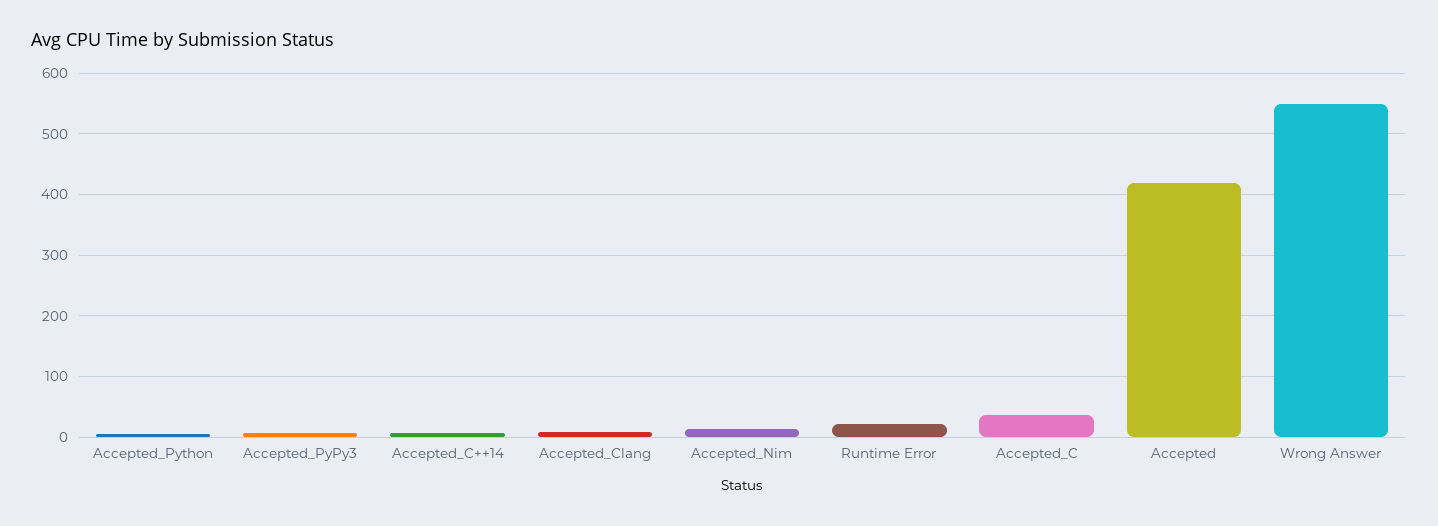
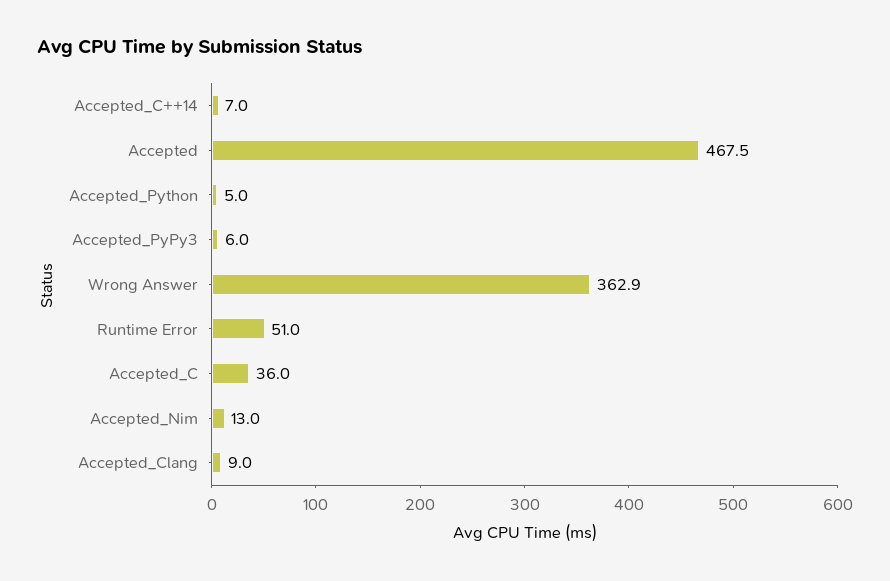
  {
    "Accepted_Python": 5,
    "Accepted_PyPy3": 6,
    "Accepted_C++14": 7,
    "Accepted_Clang": 9,
    "Accepted_Nim": 13,
-   "Runtime Error": 20,
+   "Runtime Error": 51,
    "Accepted_C": 36,
-   "Accepted": 420,
+   "Accepted": 467.5,
-   "Wrong Answer": 550
+   "Wrong Answer": 362.9
  }

